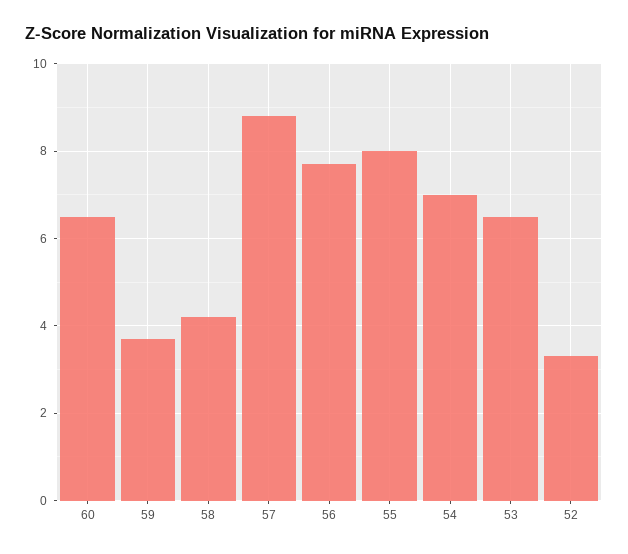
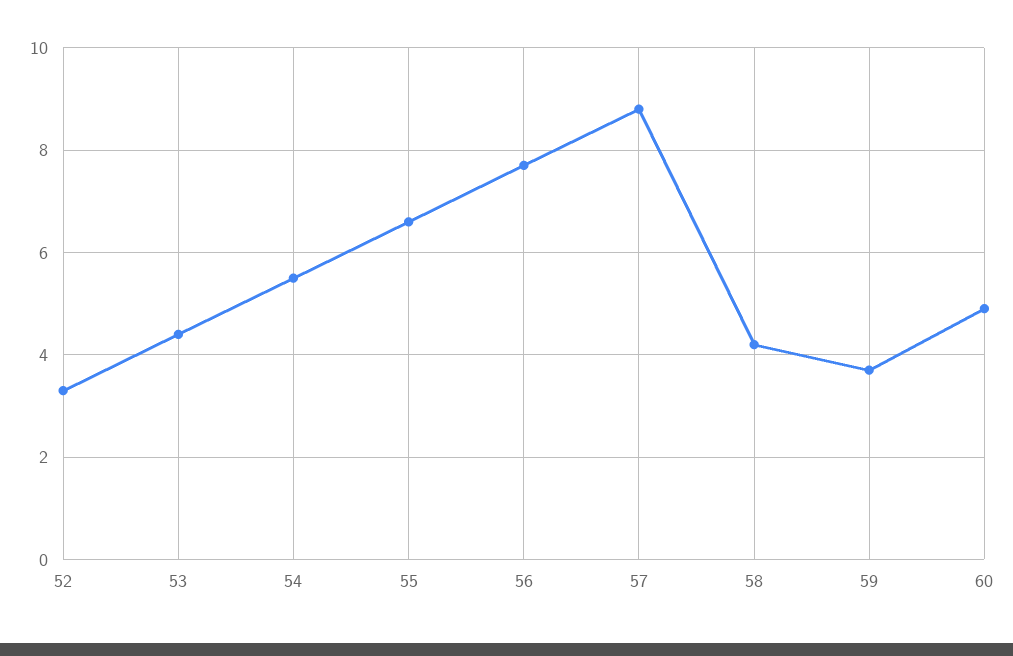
  {
-   "60": 6.5,
+   "60": 5,
    "59": 3.5,
    "58": 4,
    "57": 9,
    "56": 7.5,
-   "55": 8,
+   "55": 6.5,
-   "54": 7,
+   "54": 5.5,
-   "53": 6.5,
+   "53": 4.5,
    "52": 3.5
  }

